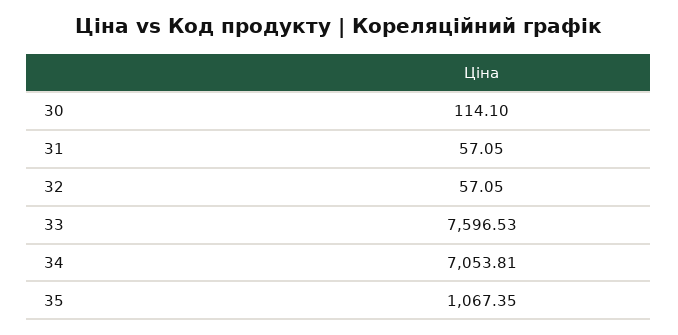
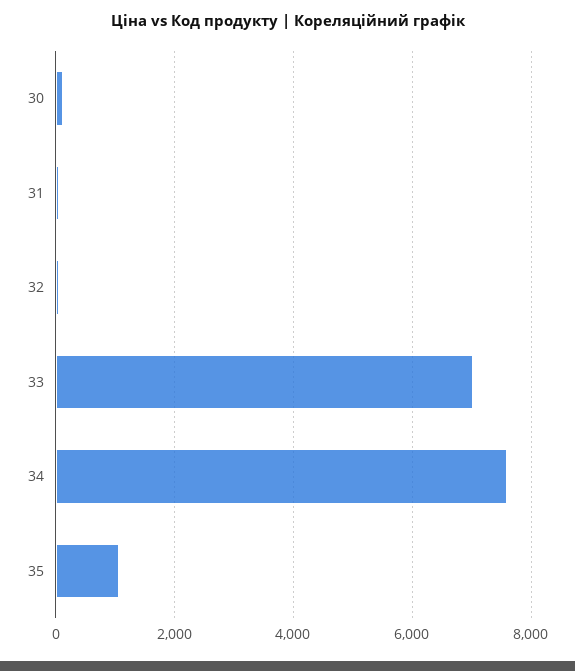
  {
    "30": 114.1,
    "31": 57.05,
    "32": 57.05,
-   "33": 7596.53,
+   "33": 7000,
-   "34": 7053.81,
+   "34": 7600,
    "35": 1067.35
  }

